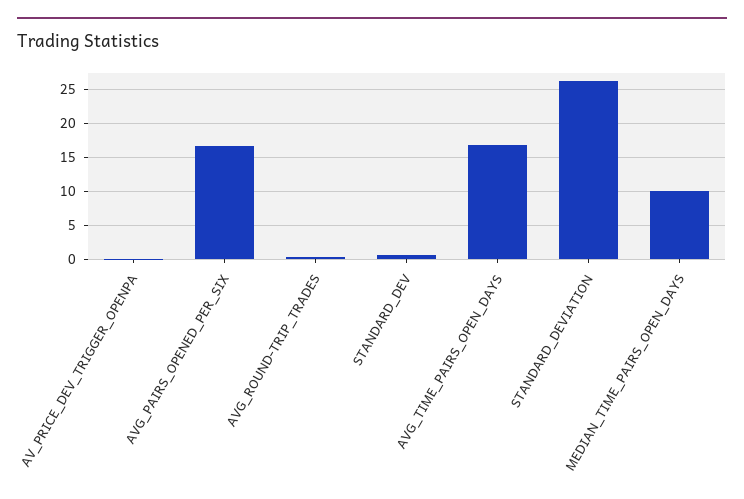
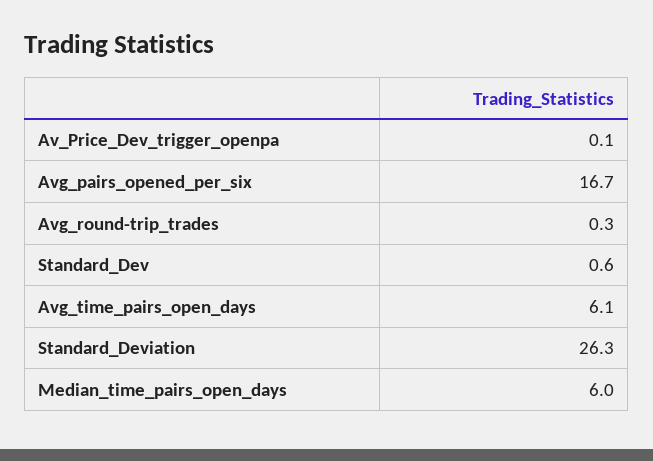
  {
    "AV_PRICE_DEV_TRIGGER_OPENPA": 0.1,
    "AVG_PAIRS_OPENED_PER_SIX": 16.7,
    "AVG_ROUND-TRIP_TRADES": 0.3,
    "STANDARD_DEV": 0.6,
-   "AVG_TIME_PAIRS_OPEN_DAYS": 17,
+   "AVG_TIME_PAIRS_OPEN_DAYS": 6.1,
    "STANDARD_DEVIATION": 26.3,
-   "MEDIAN_TIME_PAIRS_OPEN_DAYS": 10
+   "MEDIAN_TIME_PAIRS_OPEN_DAYS": 6
  }

